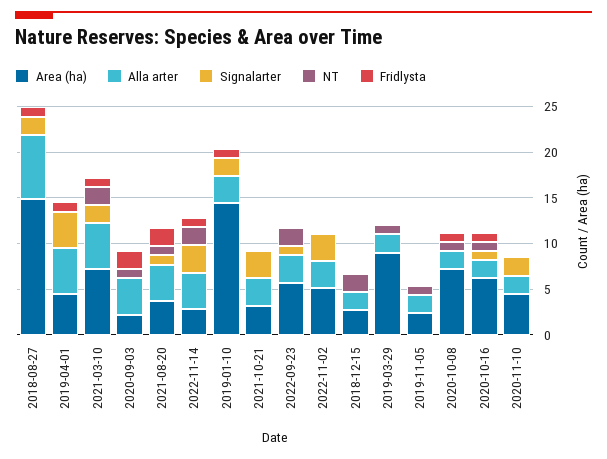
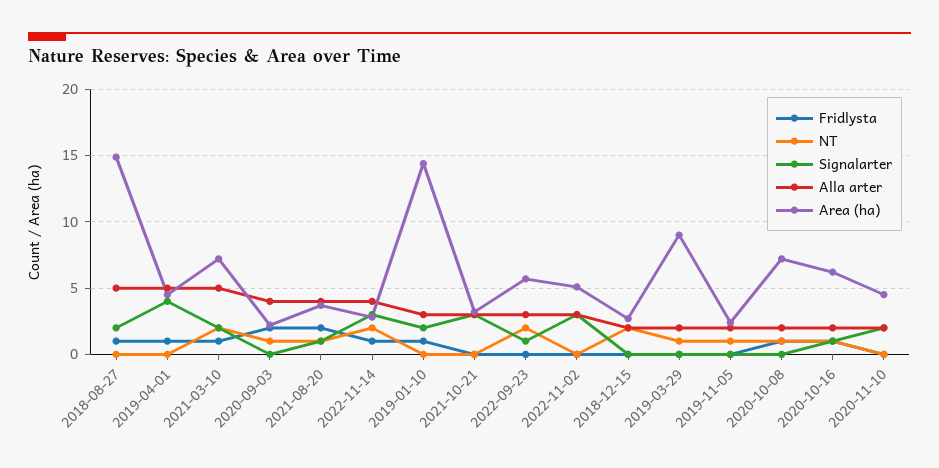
  {
    "Area (ha)": {
      "2018-08-27": 15,
      "2019-04-01": 4.5,
      "2021-03-10": 7,
      "2020-09-03": 2,
      "2021-08-20": 3.5,
      "2022-11-14": 3,
      "2019-01-10": 14.5,
      "2021-10-21": 3,
      "2022-09-23": 5.5,
      "2022-11-02": 5,
      "2018-12-15": 2.5,
      "2019-03-29": 9,
      "2019-11-05": 2.5,
      "2020-10-08": 7,
      "2020-10-16": 6,
      "2020-11-10": 4.5
    },
    "Alla arter": {
-     "2018-08-27": 7,
+     "2018-08-27": 5,
      "2019-04-01": 5,
      "2021-03-10": 5,
      "2020-09-03": 4,
      "2021-08-20": 4,
      "2022-11-14": 4,
      "2019-01-10": 3,
      "2021-10-21": 3,
      "2022-09-23": 3,
      "2022-11-02": 3,
      "2018-12-15": 2,
      "2019-03-29": 2,
      "2019-11-05": 2,
      "2020-10-08": 2,
      "2020-10-16": 2,
      "2020-11-10": 2
    },
    "Signalarter": {
      "2018-08-27": 2,
      "2019-04-01": 4,
      "2021-03-10": 2,
      "2020-09-03": 0,
      "2021-08-20": 1,
      "2022-11-14": 3,
      "2019-01-10": 2,
      "2021-10-21": 3,
      "2022-09-23": 1,
      "2022-11-02": 3,
      "2018-12-15": 0,
      "2019-03-29": 0,
      "2019-11-05": 0,
      "2020-10-08": 0,
      "2020-10-16": 1,
      "2020-11-10": 2
    },
    "NT": {
      "2018-08-27": 0,
      "2019-04-01": 0,
      "2021-03-10": 2,
      "2020-09-03": 1,
      "2021-08-20": 1,
      "2022-11-14": 2,
      "2019-01-10": 0,
      "2021-10-21": 0,
      "2022-09-23": 2,
      "2022-11-02": 0,
      "2018-12-15": 2,
      "2019-03-29": 1,
      "2019-11-05": 1,
      "2020-10-08": 1,
      "2020-10-16": 1,
      "2020-11-10": 0
    },
    "Fridlysta": {
      "2018-08-27": 1,
      "2019-04-01": 1,
      "2021-03-10": 1,
      "2020-09-03": 2,
      "2021-08-20": 2,
      "2022-11-14": 1,
      "2019-01-10": 1,
      "2021-10-21": 0,
      "2022-09-23": 0,
      "2022-11-02": 0,
      "2018-12-15": 0,
      "2019-03-29": 0,
      "2019-11-05": 0,
      "2020-10-08": 1,
      "2020-10-16": 1,
      "2020-11-10": 0
    }
  }

